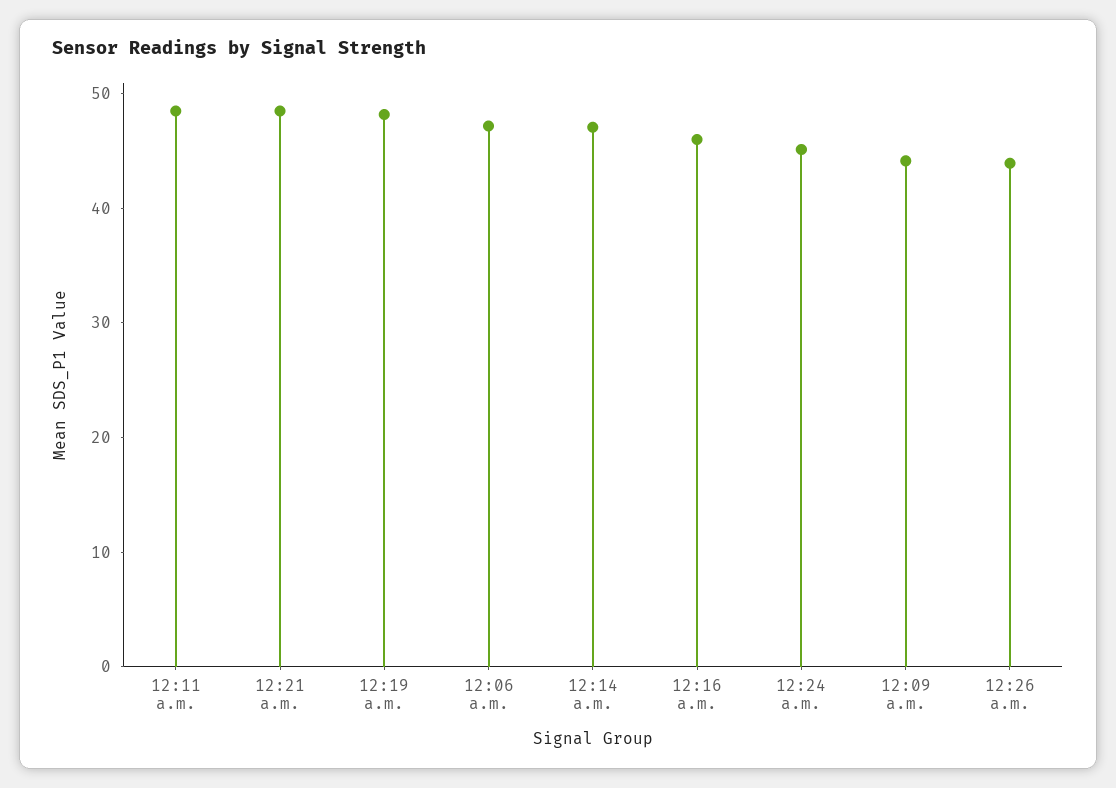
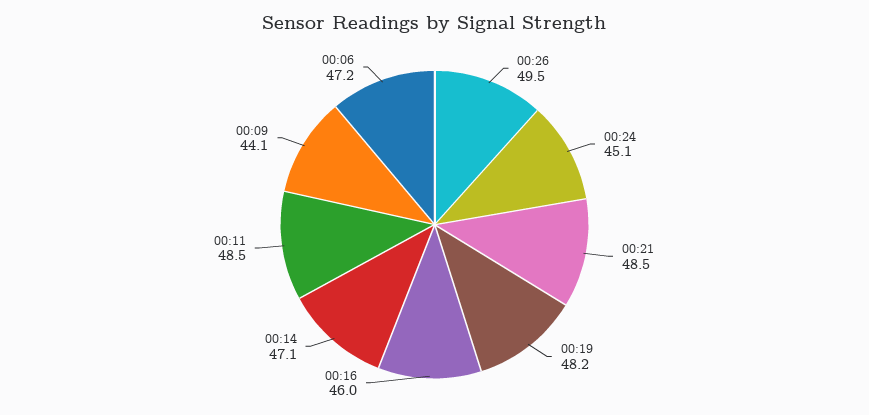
  {
    "12:11 a.m.": 48.5,
    "12:21 a.m.": 48.5,
    "12:19 a.m.": 48.2,
    "12:06 a.m.": 47.2,
    "12:14 a.m.": 47.1,
    "12:16 a.m.": 46,
    "12:24 a.m.": 45.1,
    "12:09 a.m.": 44.1,
-   "12:26 a.m.": 44
+   "12:26 a.m.": 49.5
  }

